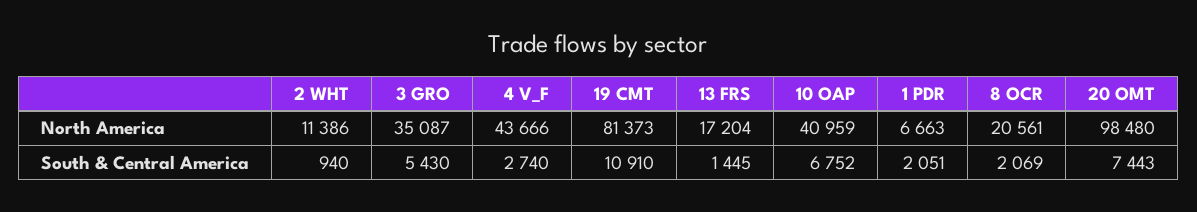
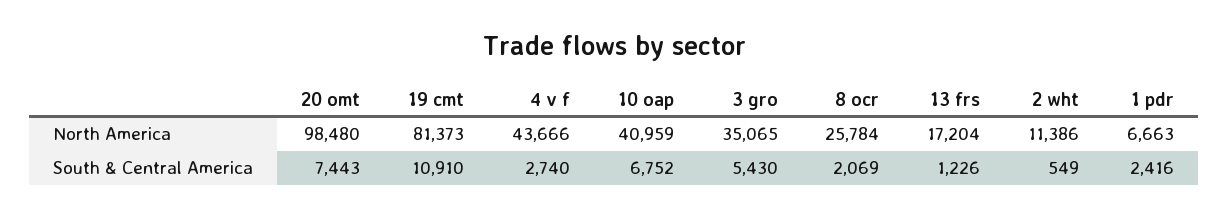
  {
    "2 WHT": {
      "North America": 11386,
-     "South & Central America": 940
+     "South & Central America": 549
    },
    "3 GRO": {
-     "North America": 35087,
+     "North America": 35065,
      "South & Central America": 5430
    },
    "4 V_F": {
      "North America": 43666,
      "South & Central America": 2740
    },
    "19 CMT": {
      "North America": 81373,
      "South & Central America": 10910
    },
    "13 FRS": {
      "North America": 17204,
-     "South & Central America": 1445
+     "South & Central America": 1226
    },
    "10 OAP": {
      "North America": 40959,
      "South & Central America": 6752
    },
    "1 PDR": {
      "North America": 6663,
-     "South & Central America": 2051
+     "South & Central America": 2416
    },
    "8 OCR": {
-     "North America": 20561,
+     "North America": 25784,
      "South & Central America": 2069
    },
    "20 OMT": {
      "North America": 98480,
      "South & Central America": 7443
    }
  }

